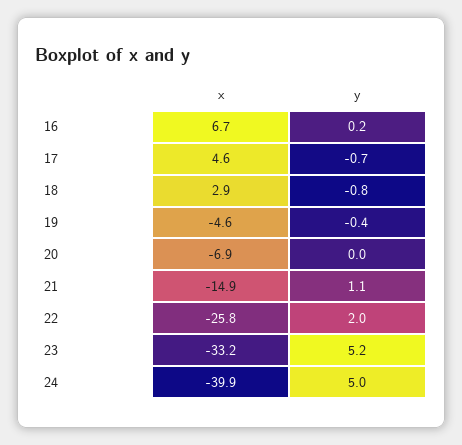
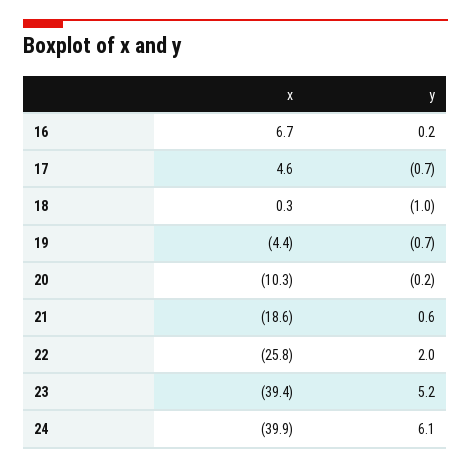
  {
    "x": {
      "16": 6.7,
      "17": 4.6,
-     "18": 2.9,
+     "18": 0.3,
-     "19": -4.6,
+     "19": -4.4,
-     "20": -6.9,
+     "20": -10.3,
-     "21": -14.9,
+     "21": -18.6,
      "22": -25.8,
-     "23": -33.2,
+     "23": -39.4,
      "24": -39.9
    },
    "y": {
      "16": 0.2,
      "17": -0.7,
-     "18": -0.8,
+     "18": -1,
-     "19": -0.4,
+     "19": -0.7,
-     "20": 0,
+     "20": -0.2,
-     "21": 1.1,
+     "21": 0.6,
      "22": 2,
      "23": 5.2,
-     "24": 5
+     "24": 6.1
    }
  }

